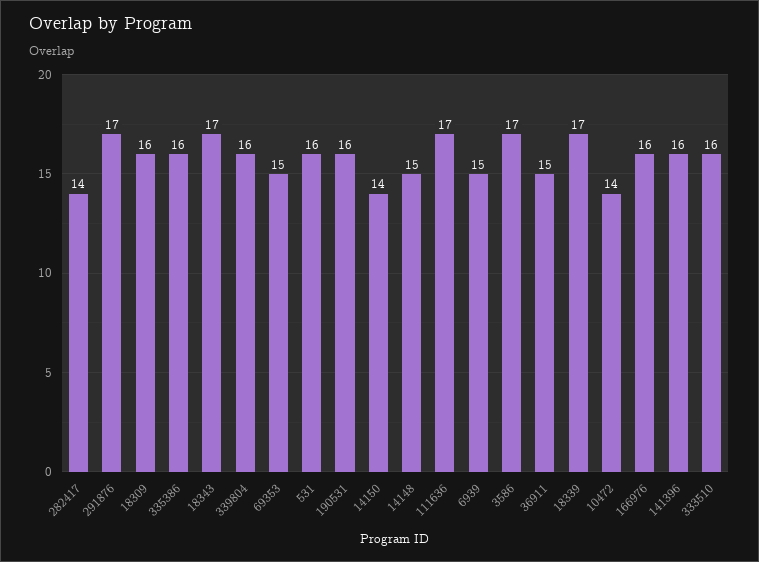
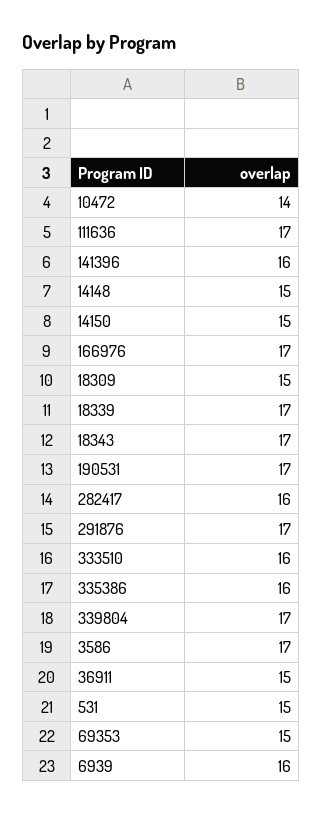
  {
-   "282417": 14,
+   "282417": 16,
    "291876": 17,
-   "18309": 16,
+   "18309": 15,
    "335386": 16,
    "18343": 17,
-   "339804": 16,
+   "339804": 17,
    "69353": 15,
-   "531": 16,
+   "531": 15,
-   "190531": 16,
+   "190531": 17,
-   "14150": 14,
+   "14150": 15,
    "14148": 15,
    "111636": 17,
-   "6939": 15,
+   "6939": 16,
    "3586": 17,
    "36911": 15,
    "18339": 17,
    "10472": 14,
-   "166976": 16,
+   "166976": 17,
    "141396": 16,
    "333510": 16
  }

